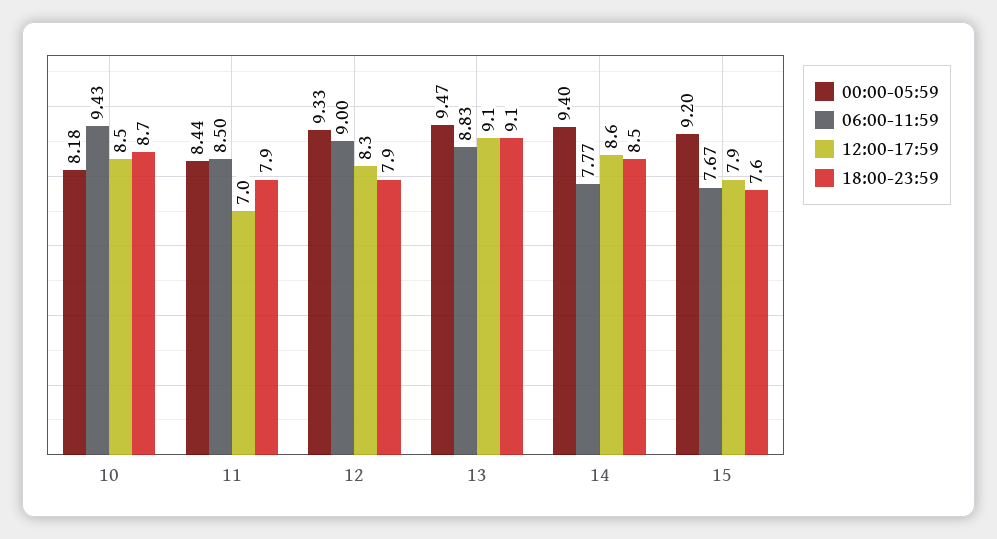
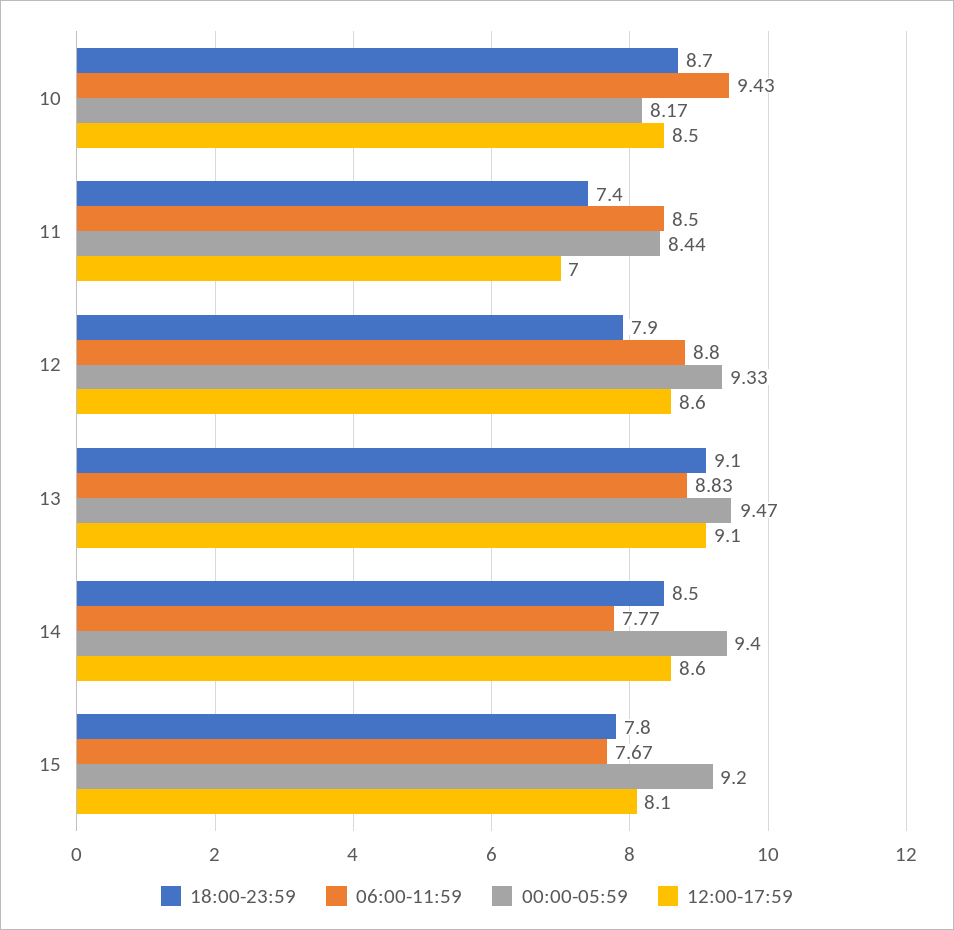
  {
    "00:00-05:59": {
-     "10": 8.18,
+     "10": 8.17,
      "11": 8.44,
      "12": 9.33,
      "13": 9.47,
      "14": 9.4,
      "15": 9.2
    },
    "06:00-11:59": {
      "10": 9.43,
      "11": 8.5,
-     "12": 9,
+     "12": 8.8,
      "13": 8.83,
      "14": 7.77,
      "15": 7.67
    },
    "12:00-17:59": {
      "10": 8.5,
      "11": 7,
-     "12": 8.3,
+     "12": 8.6,
      "13": 9.1,
      "14": 8.6,
-     "15": 7.9
+     "15": 8.1
    },
    "18:00-23:59": {
      "10": 8.7,
-     "11": 7.9,
+     "11": 7.4,
      "12": 7.9,
      "13": 9.1,
      "14": 8.5,
-     "15": 7.6
+     "15": 7.8
    }
  }

